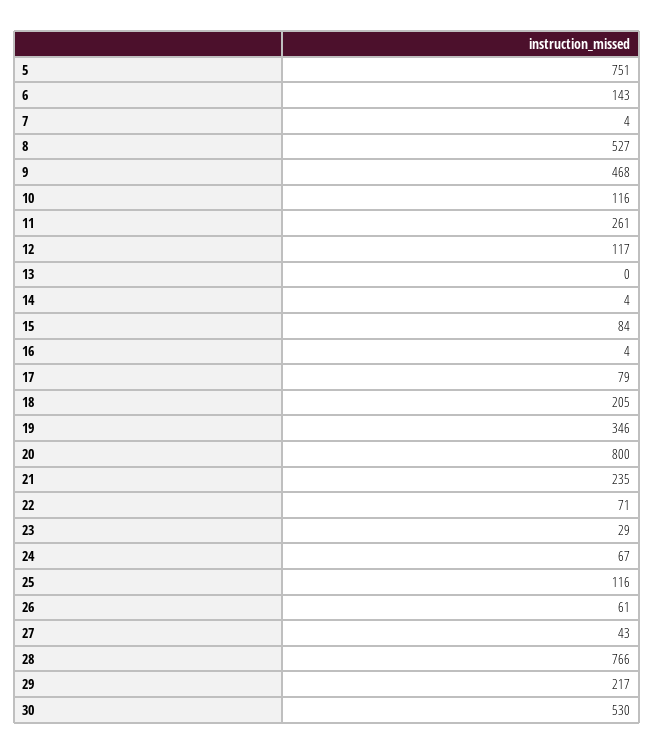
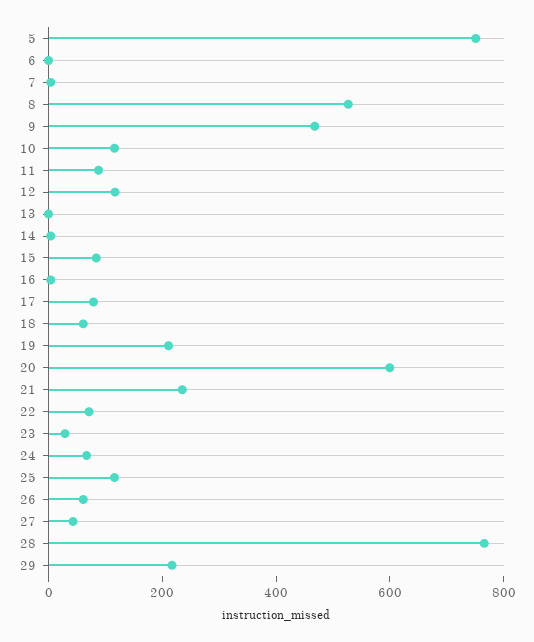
  {
    "5": 751,
-   "6": 143,
+   "6": 0,
    "7": 4,
    "8": 527,
    "9": 468,
    "10": 116,
-   "11": 261,
+   "11": 100,
    "12": 117,
    "13": 0,
    "14": 4,
    "15": 84,
    "16": 4,
    "17": 79,
-   "18": 205,
+   "18": 50,
-   "19": 346,
+   "19": 200,
-   "20": 800,
+   "20": 600,
    "21": 235,
    "22": 71,
    "23": 29,
    "24": 67,
    "25": 116,
    "26": 61,
    "27": 43,
    "28": 766,
-   "29": 217,
+   "29": 217
-   "30": 530
  }

